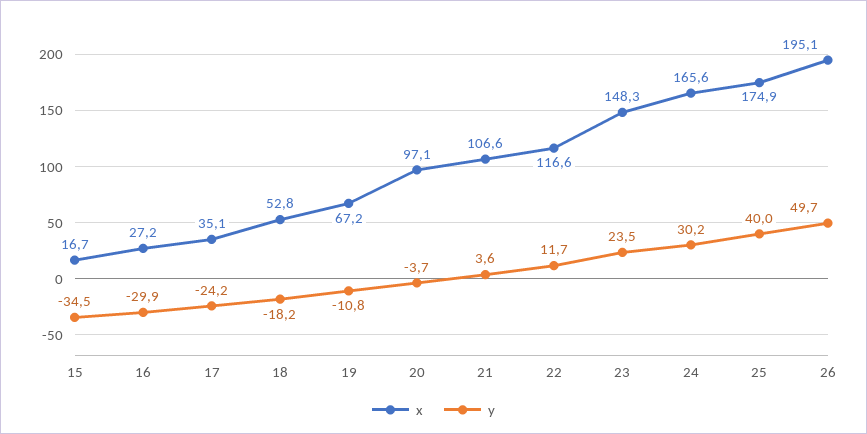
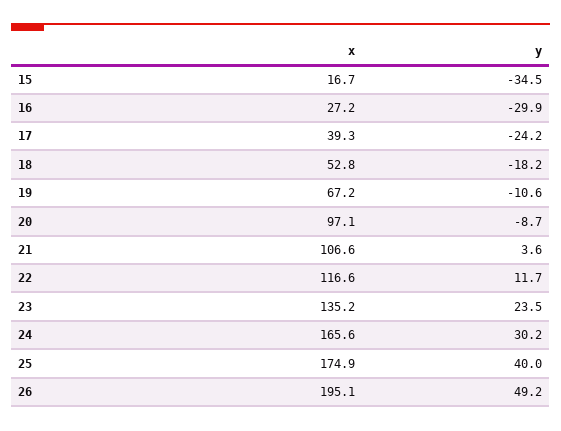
  {
    "x": {
      "15": 16.7,
      "16": 27.2,
-     "17": 35.1,
+     "17": 39.3,
      "18": 52.8,
      "19": 67.2,
      "20": 97.1,
      "21": 106.6,
      "22": 116.6,
-     "23": 148.3,
+     "23": 135.2,
      "24": 165.6,
      "25": 174.9,
      "26": 195.1
    },
    "y": {
      "15": -34.5,
      "16": -29.9,
      "17": -24.2,
      "18": -18.2,
-     "19": -10.8,
+     "19": -10.6,
-     "20": -3.7,
+     "20": -8.7,
      "21": 3.6,
      "22": 11.7,
      "23": 23.5,
      "24": 30.2,
      "25": 40,
-     "26": 49.7
+     "26": 49.2
    }
  }

